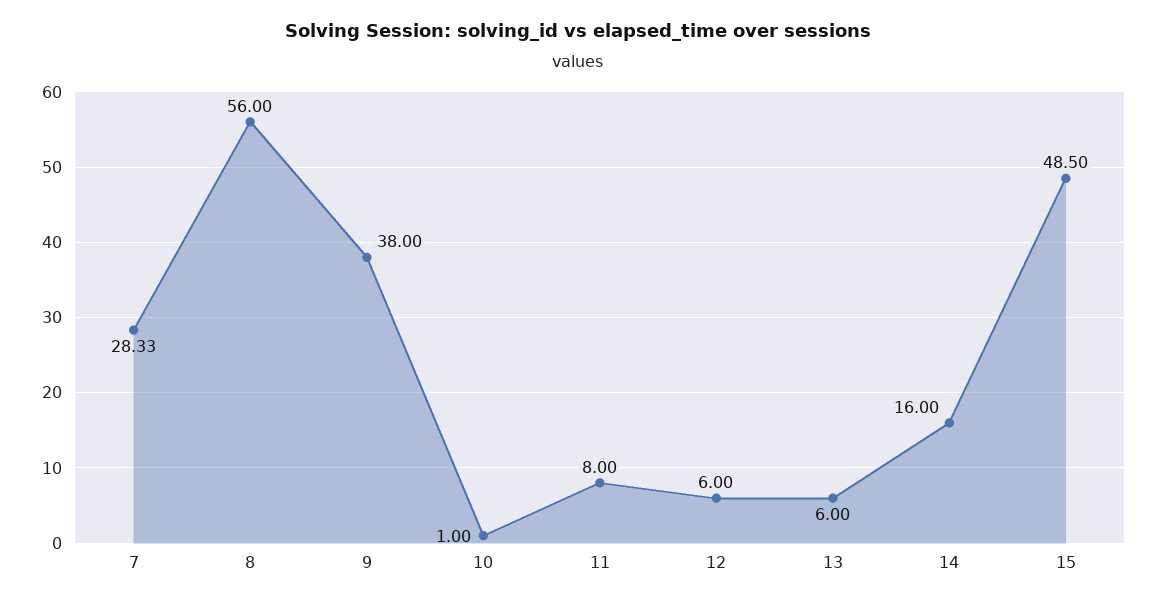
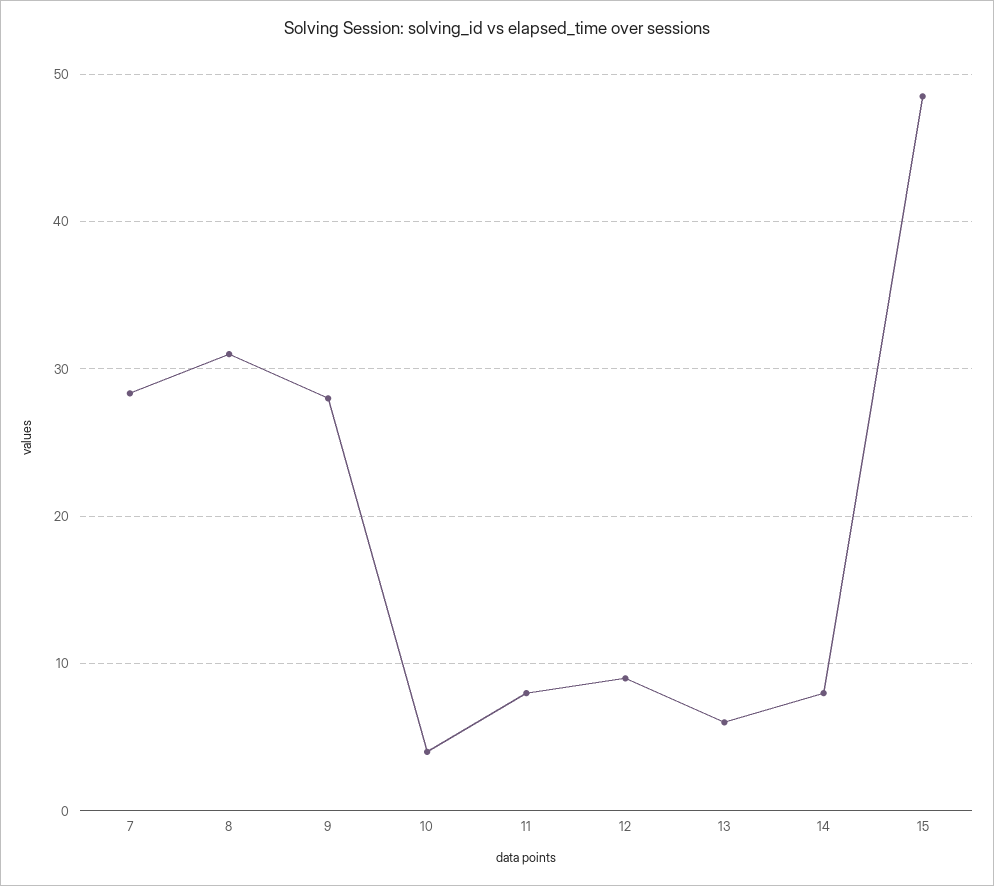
  {
    "7": 28.33,
-   "8": 56,
+   "8": 31,
-   "9": 38,
+   "9": 28,
-   "10": 1,
+   "10": 4,
    "11": 8,
-   "12": 6,
+   "12": 9,
    "13": 6,
-   "14": 16,
+   "14": 8,
    "15": 48.5
  }

